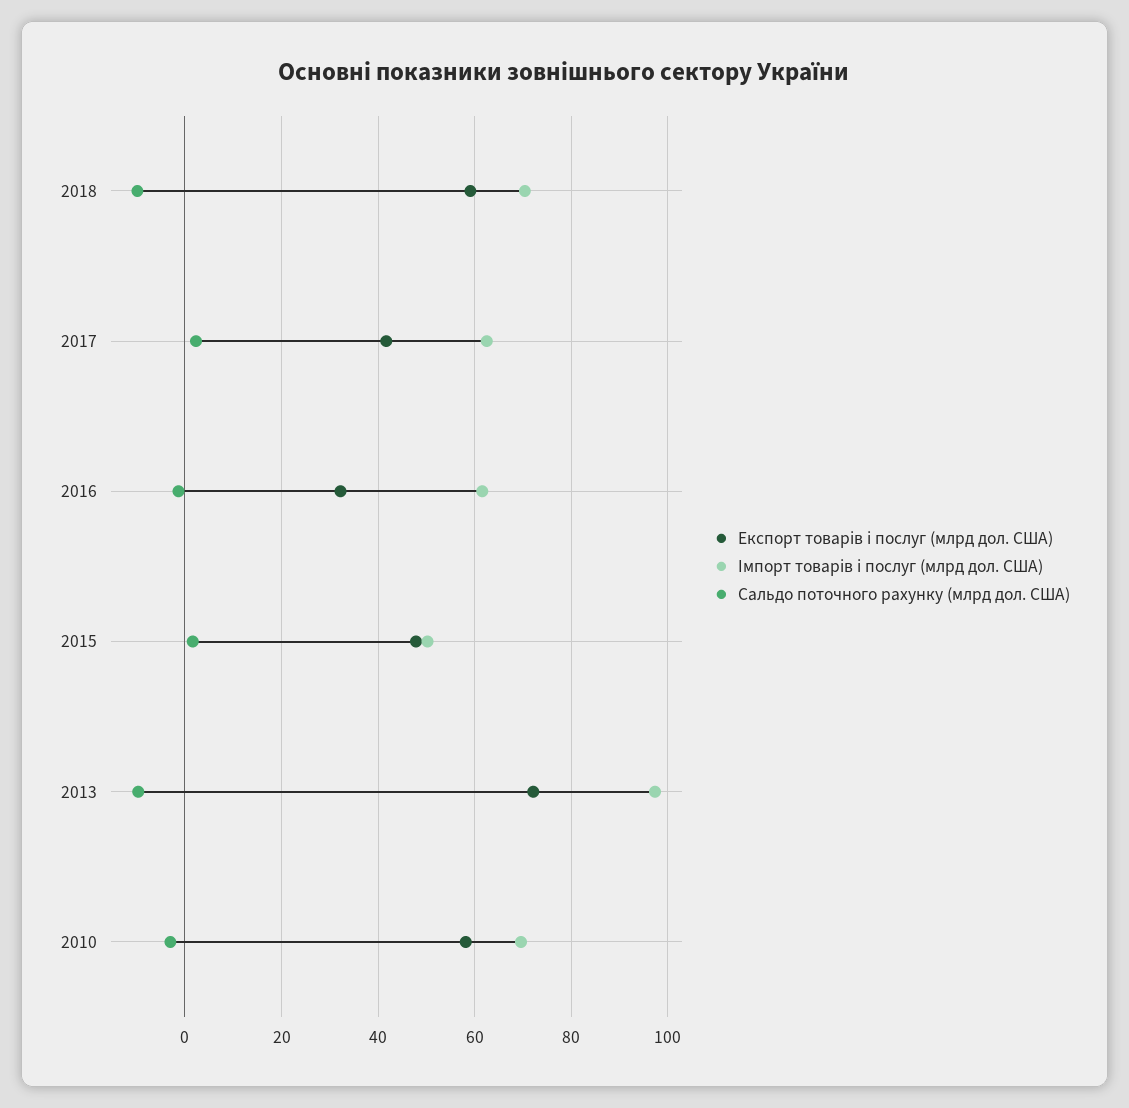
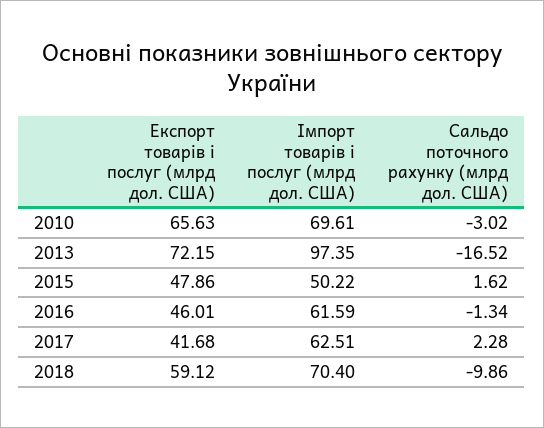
  {
    "Експорт товарів і послуг (млрд дол. США)": {
      "2018": 59.12,
      "2017": 41.68,
-     "2016": 32,
+     "2016": 46.01,
      "2015": 47.86,
      "2013": 72.15,
-     "2010": 58
+     "2010": 65.63
    },
    "Імпорт товарів і послуг (млрд дол. США)": {
      "2018": 70.4,
      "2017": 62.51,
      "2016": 61.59,
      "2015": 50.22,
      "2013": 97.35,
      "2010": 69.61
    },
    "Сальдо поточного рахунку (млрд дол. США)": {
      "2018": -9.86,
      "2017": 2.28,
      "2016": -1.34,
      "2015": 1.62,
-     "2013": -10,
+     "2013": -16.52,
      "2010": -3.02
    }
  }

